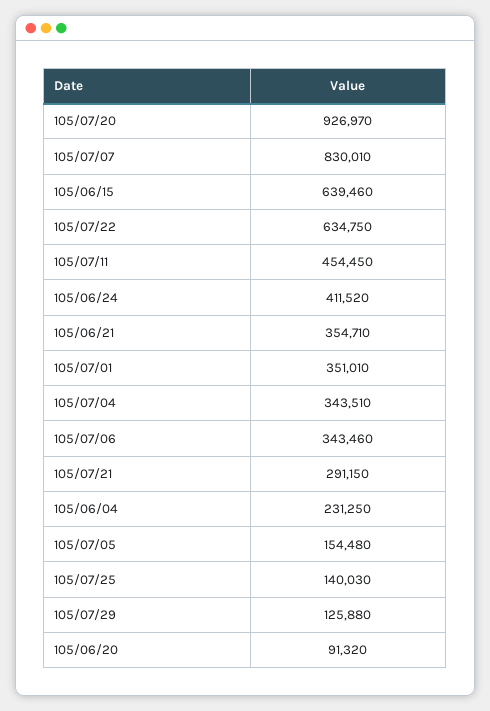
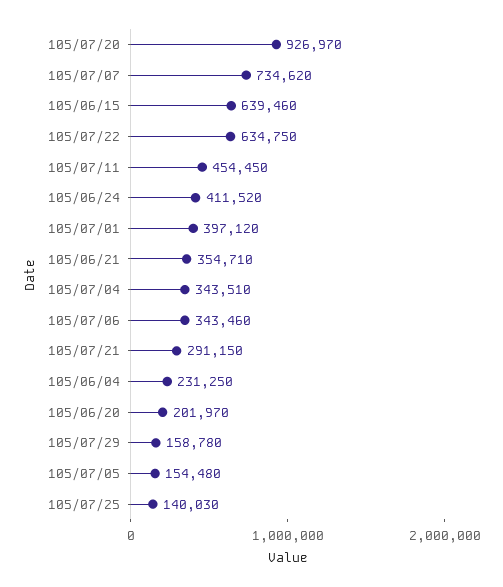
  {
    "105/07/20": 926970,
-   "105/07/07": 830010,
+   "105/07/07": 734620,
    "105/06/15": 639460,
    "105/07/22": 634750,
    "105/07/11": 454450,
    "105/06/24": 411520,
    "105/06/21": 354710,
-   "105/07/01": 351010,
+   "105/07/01": 397120,
    "105/07/04": 343510,
    "105/07/06": 343460,
    "105/07/21": 291150,
    "105/06/04": 231250,
    "105/07/05": 154480,
    "105/07/25": 140030,
-   "105/07/29": 125880,
+   "105/07/29": 158780,
-   "105/06/20": 91320
+   "105/06/20": 201970
  }

